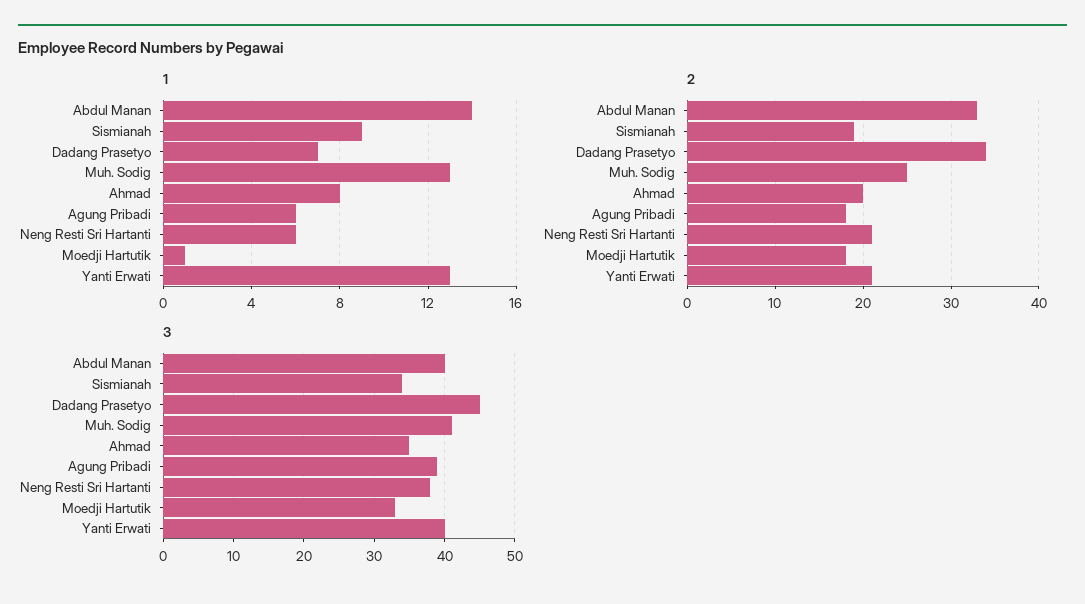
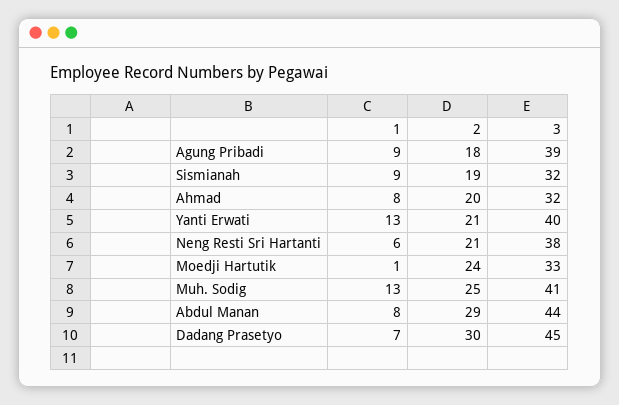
  {
    "1": {
-     "Abdul Manan": 14,
+     "Abdul Manan": 8,
      "Sismianah": 9,
      "Dadang Prasetyo": 7,
      "Muh. Sodig": 13,
      "Ahmad": 8,
-     "Agung Pribadi": 6,
+     "Agung Pribadi": 9,
      "Neng Resti Sri Hartanti": 6,
      "Moedji Hartutik": 1,
      "Yanti Erwati": 13
    },
    "2": {
-     "Abdul Manan": 33,
+     "Abdul Manan": 29,
      "Sismianah": 19,
-     "Dadang Prasetyo": 34,
+     "Dadang Prasetyo": 30,
      "Muh. Sodig": 25,
      "Ahmad": 20,
      "Agung Pribadi": 18,
      "Neng Resti Sri Hartanti": 21,
-     "Moedji Hartutik": 18,
+     "Moedji Hartutik": 24,
      "Yanti Erwati": 21
    },
    "3": {
-     "Abdul Manan": 40,
+     "Abdul Manan": 44,
-     "Sismianah": 34,
+     "Sismianah": 32,
      "Dadang Prasetyo": 45,
      "Muh. Sodig": 41,
-     "Ahmad": 35,
+     "Ahmad": 32,
      "Agung Pribadi": 39,
      "Neng Resti Sri Hartanti": 38,
      "Moedji Hartutik": 33,
      "Yanti Erwati": 40
    }
  }

